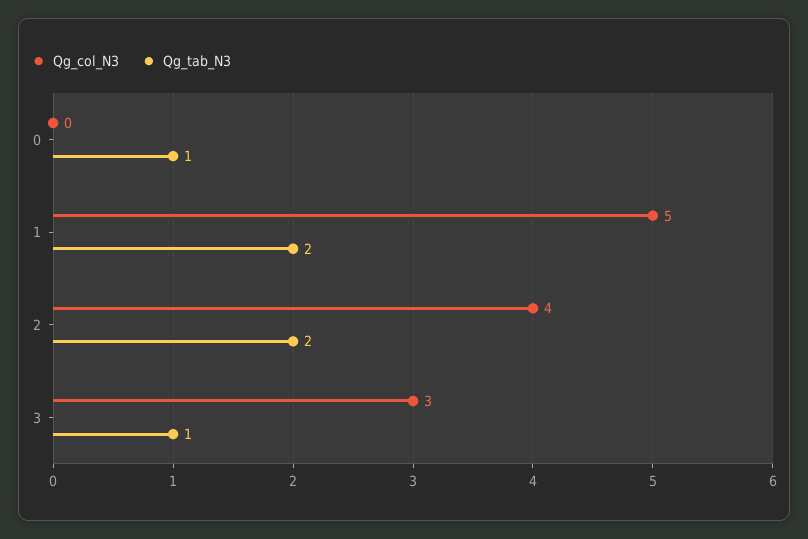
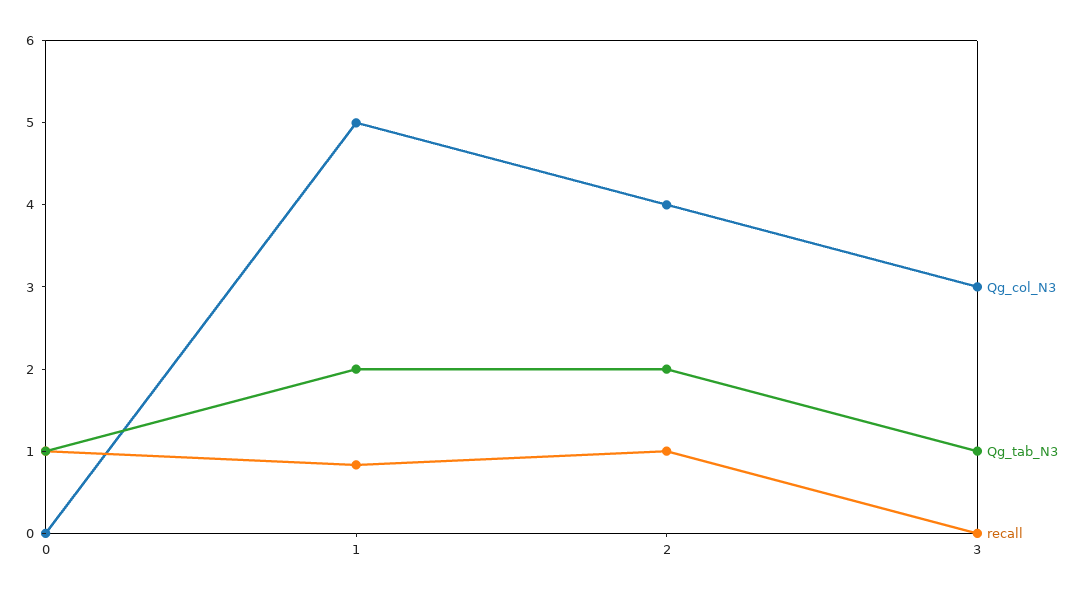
  {
    "Qg_col_N3": {
      "0": 0,
      "1": 5,
      "2": 4,
      "3": 3
    },
    "Qg_tab_N3": {
      "0": 1,
      "1": 2,
      "2": 2,
      "3": 1
-   }
+   },
+   "recall": {
+     "0": 1,
+     "1": 0.8,
+     "2": 1,
+     "3": 0
+   }
  }

